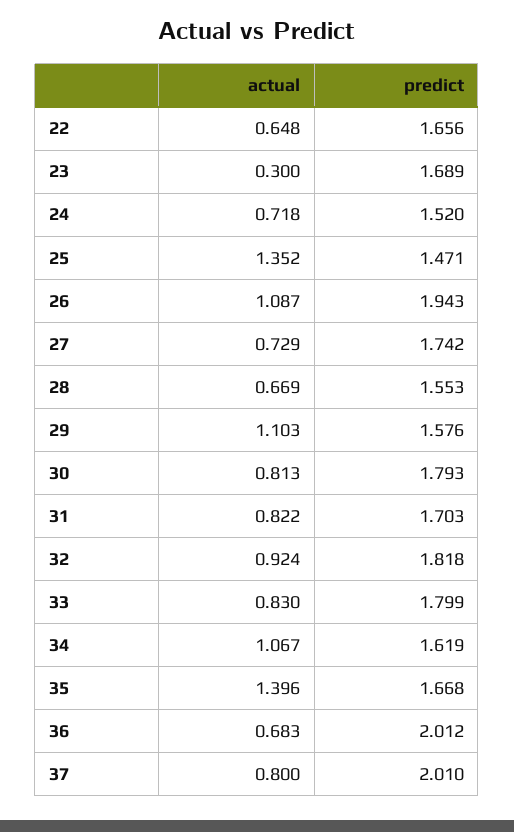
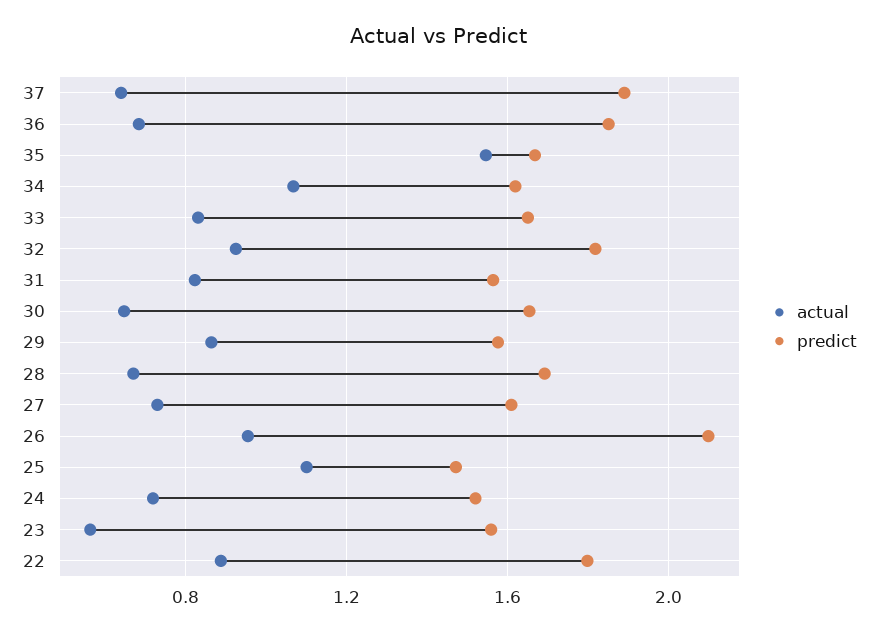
  {
    "actual": {
-     "22": 0.648,
+     "22": 0.9,
-     "23": 0.3,
+     "23": 0.55,
      "24": 0.718,
-     "25": 1.352,
+     "25": 1.1,
-     "26": 1.087,
+     "26": 0.95,
      "27": 0.729,
      "28": 0.669,
-     "29": 1.103,
+     "29": 0.85,
-     "30": 0.813,
+     "30": 0.65,
      "31": 0.822,
      "32": 0.924,
      "33": 0.83,
      "34": 1.067,
-     "35": 1.396,
+     "35": 1.55,
      "36": 0.683,
-     "37": 0.8
+     "37": 0.65
    },
    "predict": {
-     "22": 1.656,
+     "22": 1.8,
-     "23": 1.689,
+     "23": 1.55,
      "24": 1.52,
      "25": 1.471,
-     "26": 1.943,
+     "26": 2.1,
-     "27": 1.742,
+     "27": 1.6,
-     "28": 1.553,
+     "28": 1.7,
      "29": 1.576,
-     "30": 1.793,
+     "30": 1.65,
-     "31": 1.703,
+     "31": 1.55,
      "32": 1.818,
-     "33": 1.799,
+     "33": 1.65,
      "34": 1.619,
      "35": 1.668,
-     "36": 2.012,
+     "36": 1.85,
-     "37": 2.01
+     "37": 1.9
    }
  }

